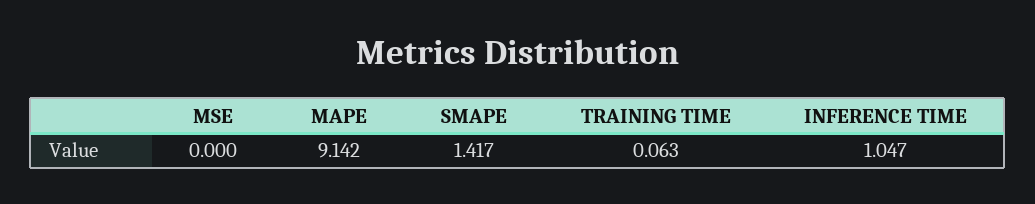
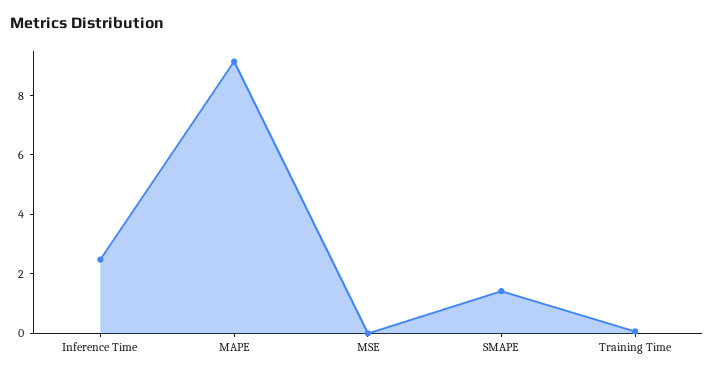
  {
    "MSE": 0,
    "MAPE": 9.142,
    "SMAPE": 1.417,
    "TRAINING TIME": 0.063,
-   "INFERENCE TIME": 1.047
+   "INFERENCE TIME": 2.5
  }

